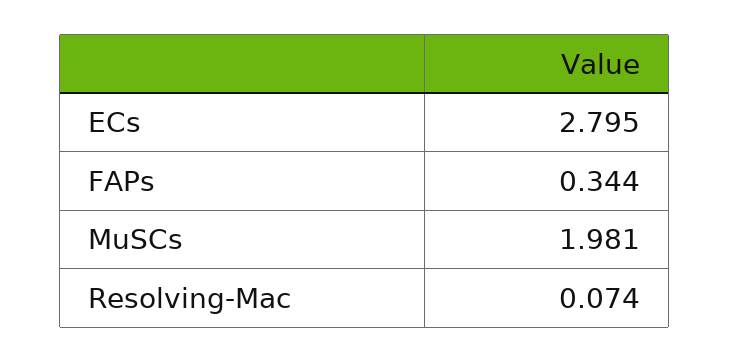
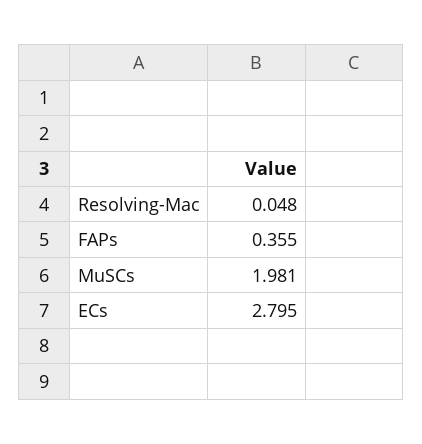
  {
    "ECs": 2.795,
-   "FAPs": 0.344,
+   "FAPs": 0.355,
    "MuSCs": 1.981,
-   "Resolving-Mac": 0.074
+   "Resolving-Mac": 0.048
  }

